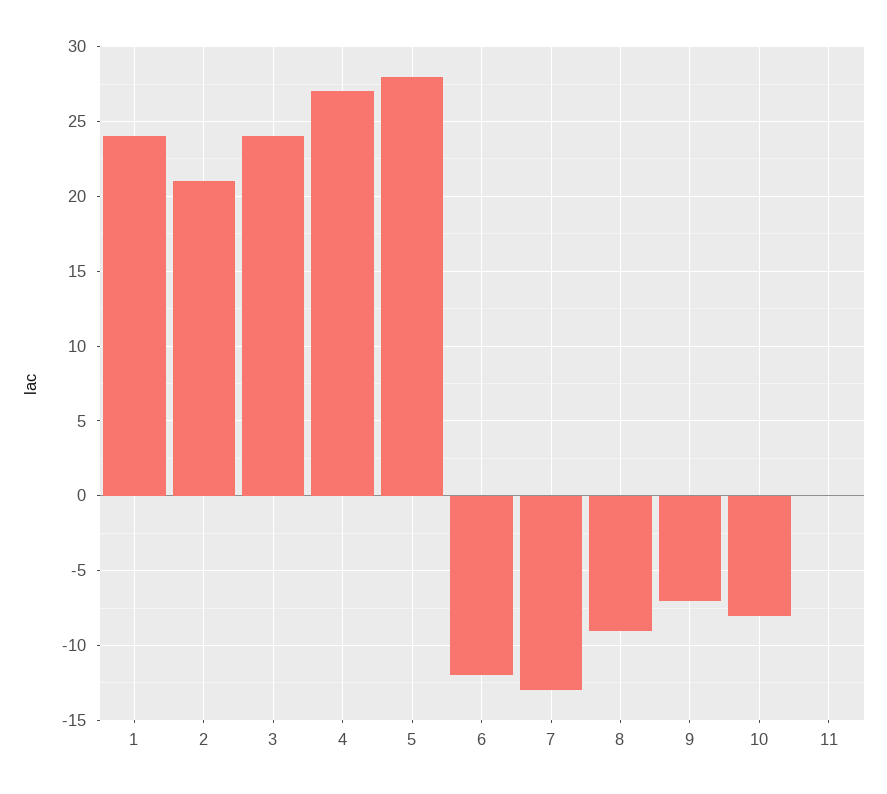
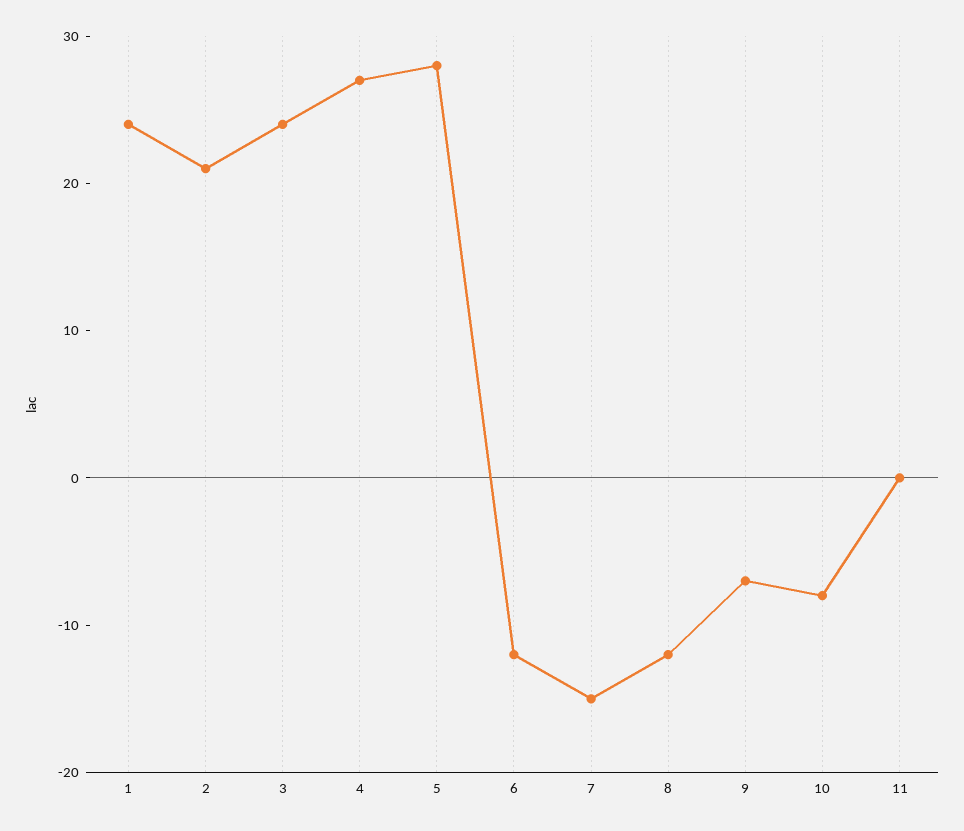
  {
    "1": 24,
    "2": 21,
    "3": 24,
    "4": 27,
    "5": 28,
    "6": -12,
-   "7": -13,
+   "7": -15,
-   "8": -9,
+   "8": -12,
    "9": -7,
    "10": -8,
    "11": 0
  }

